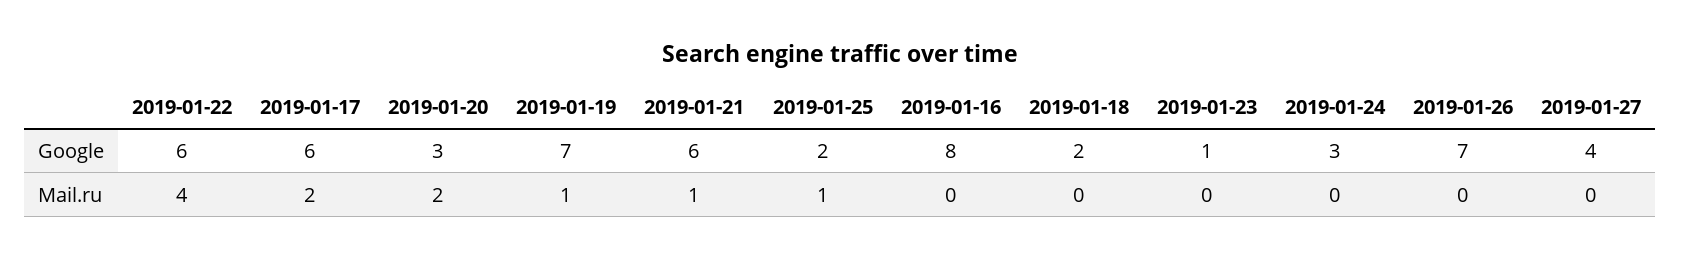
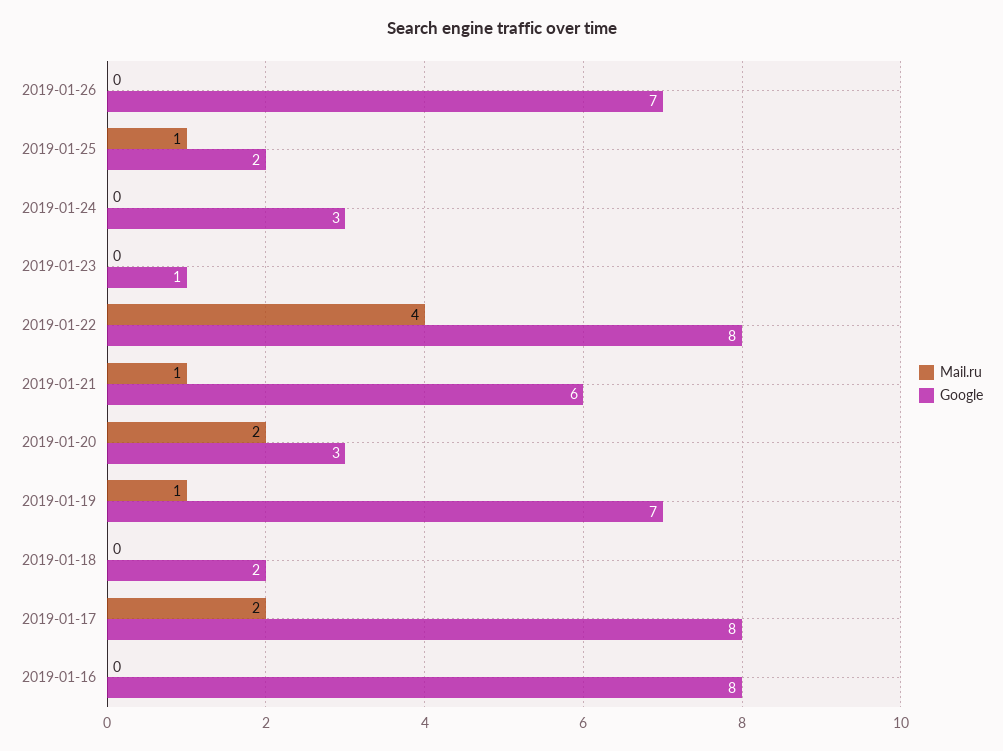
  {
    "Google": {
-     "2019-01-22": 6,
+     "2019-01-22": 8,
-     "2019-01-17": 6,
+     "2019-01-17": 8,
      "2019-01-20": 3,
      "2019-01-19": 7,
      "2019-01-21": 6,
      "2019-01-25": 2,
      "2019-01-16": 8,
      "2019-01-18": 2,
      "2019-01-23": 1,
      "2019-01-24": 3,
-     "2019-01-26": 7,
+     "2019-01-26": 7
-     "2019-01-27": 4
    },
    "Mail.ru": {
      "2019-01-22": 4,
      "2019-01-17": 2,
      "2019-01-20": 2,
      "2019-01-19": 1,
      "2019-01-21": 1,
      "2019-01-25": 1,
      "2019-01-16": 0,
      "2019-01-18": 0,
      "2019-01-23": 0,
      "2019-01-24": 0,
-     "2019-01-26": 0,
+     "2019-01-26": 0
-     "2019-01-27": 0
    }
  }

